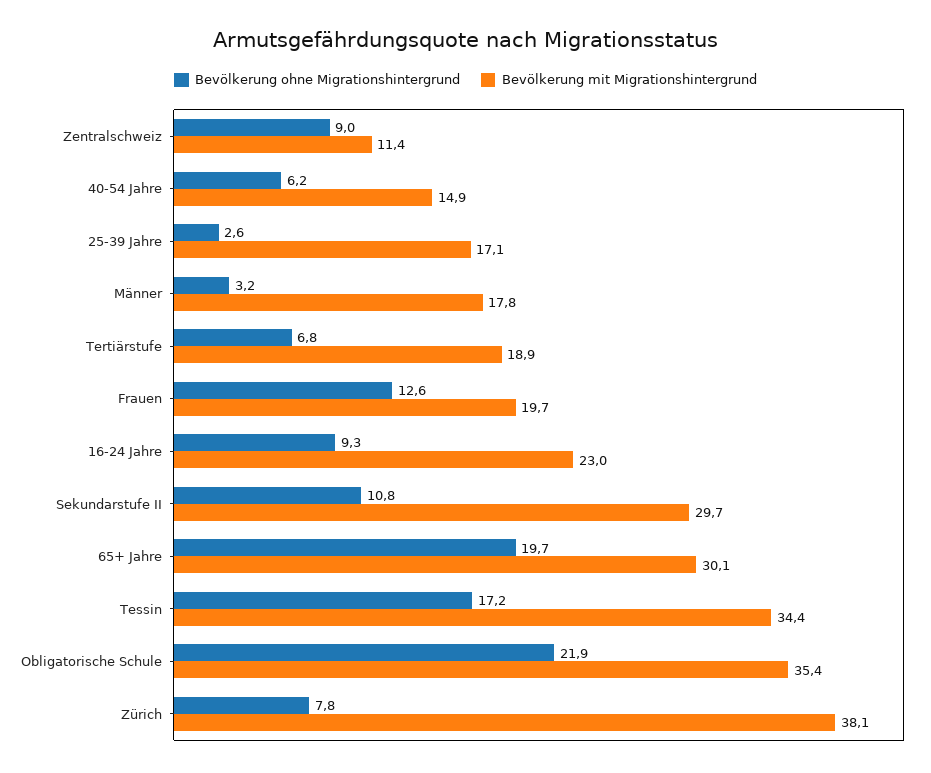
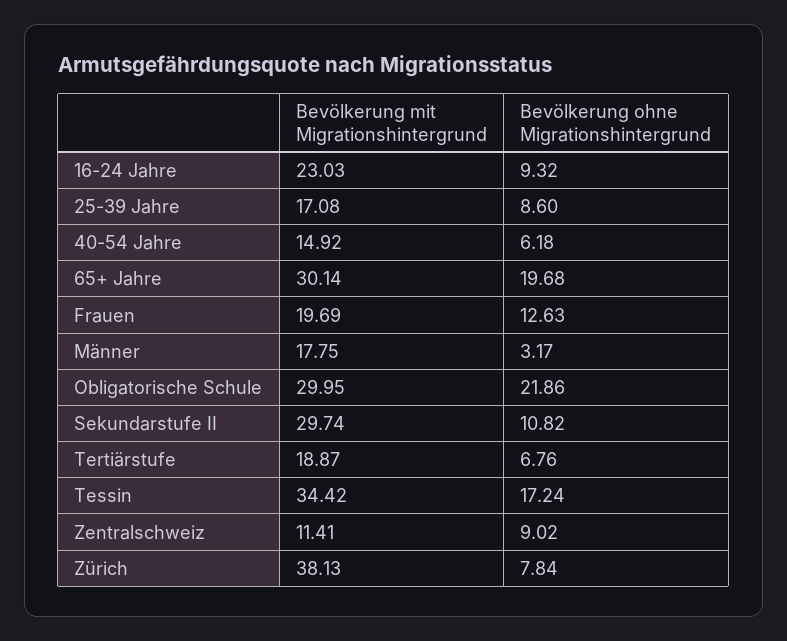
  {
    "Bevölkerung ohne Migrationshintergrund": {
      "Zentralschweiz": 9.02,
      "40-54 Jahre": 6.18,
-     "25-39 Jahre": 2.6,
+     "25-39 Jahre": 8.6,
      "Männer": 3.17,
      "Tertiärstufe": 6.76,
      "Frauen": 12.63,
      "16-24 Jahre": 9.32,
      "Sekundarstufe II": 10.82,
      "65+ Jahre": 19.68,
      "Tessin": 17.24,
      "Obligatorische Schule": 21.86,
      "Zürich": 7.84
    },
    "Bevölkerung mit Migrationshintergrund": {
      "Zentralschweiz": 11.41,
      "40-54 Jahre": 14.92,
      "25-39 Jahre": 17.08,
      "Männer": 17.75,
      "Tertiärstufe": 18.87,
      "Frauen": 19.69,
      "16-24 Jahre": 23.03,
      "Sekundarstufe II": 29.74,
      "65+ Jahre": 30.14,
      "Tessin": 34.42,
-     "Obligatorische Schule": 35.4,
+     "Obligatorische Schule": 29.95,
      "Zürich": 38.13
    }
  }

